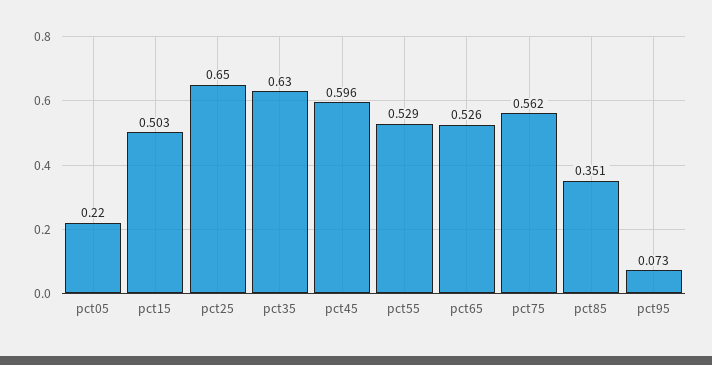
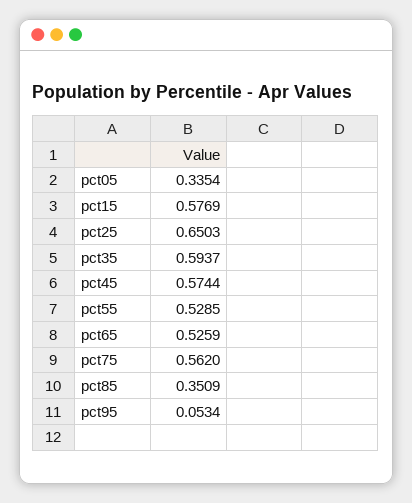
  {
-   "pct05": 0.22,
+   "pct05": 0.3354,
-   "pct15": 0.503,
+   "pct15": 0.5769,
    "pct25": 0.6503,
-   "pct35": 0.63,
+   "pct35": 0.5937,
-   "pct45": 0.596,
+   "pct45": 0.5744,
    "pct55": 0.5285,
    "pct65": 0.5259,
    "pct75": 0.562,
    "pct85": 0.3509,
-   "pct95": 0.073
+   "pct95": 0.0534
  }

